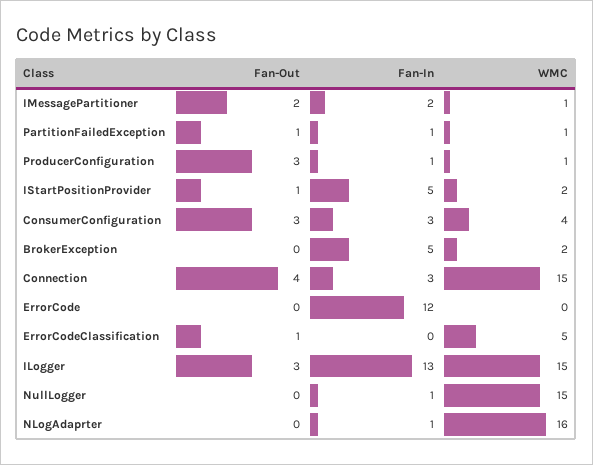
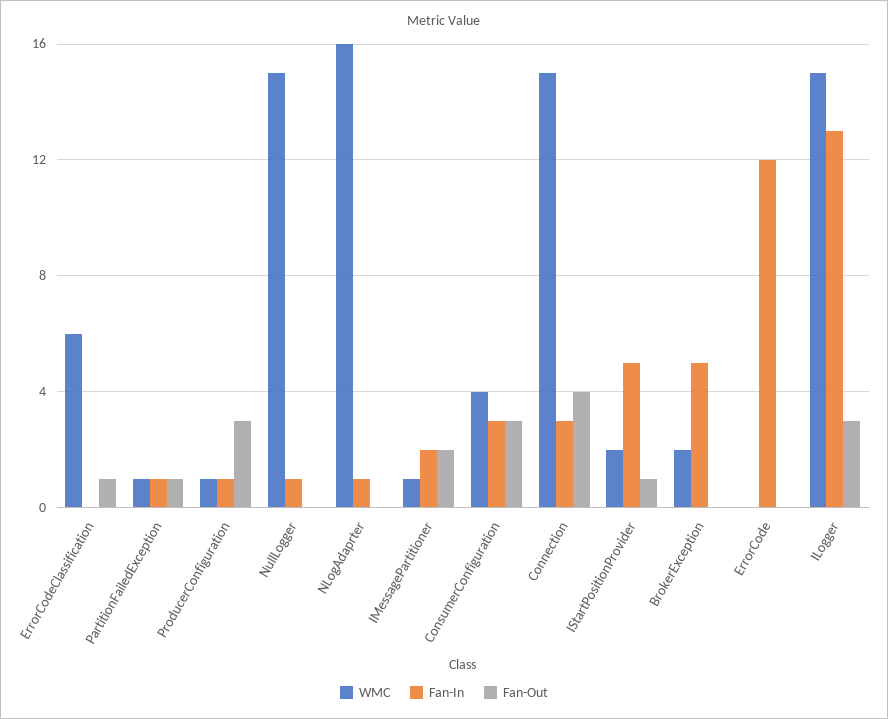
  {
    "Fan-Out": {
      "IMessagePartitioner": 2,
      "PartitionFailedException": 1,
      "ProducerConfiguration": 3,
      "IStartPositionProvider": 1,
      "ConsumerConfiguration": 3,
      "BrokerException": 0,
      "Connection": 4,
      "ErrorCode": 0,
      "ErrorCodeClassification": 1,
      "ILogger": 3,
      "NullLogger": 0,
      "NLogAdaprter": 0
    },
    "Fan-In": {
      "IMessagePartitioner": 2,
      "PartitionFailedException": 1,
      "ProducerConfiguration": 1,
      "IStartPositionProvider": 5,
      "ConsumerConfiguration": 3,
      "BrokerException": 5,
      "Connection": 3,
      "ErrorCode": 12,
      "ErrorCodeClassification": 0,
      "ILogger": 13,
      "NullLogger": 1,
      "NLogAdaprter": 1
    },
    "WMC": {
      "IMessagePartitioner": 1,
      "PartitionFailedException": 1,
      "ProducerConfiguration": 1,
      "IStartPositionProvider": 2,
      "ConsumerConfiguration": 4,
      "BrokerException": 2,
      "Connection": 15,
      "ErrorCode": 0,
-     "ErrorCodeClassification": 5,
+     "ErrorCodeClassification": 6,
      "ILogger": 15,
      "NullLogger": 15,
      "NLogAdaprter": 16
    }
  }

